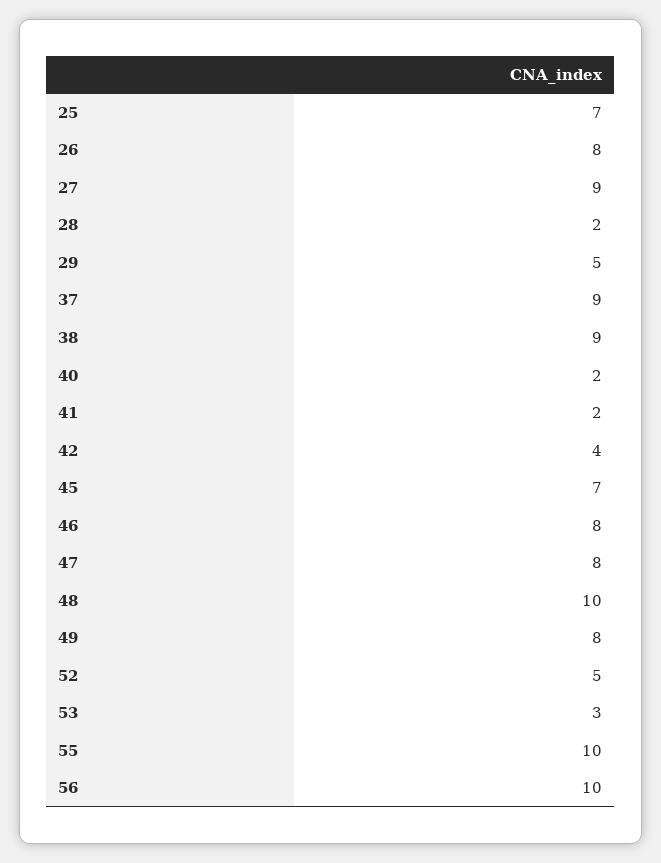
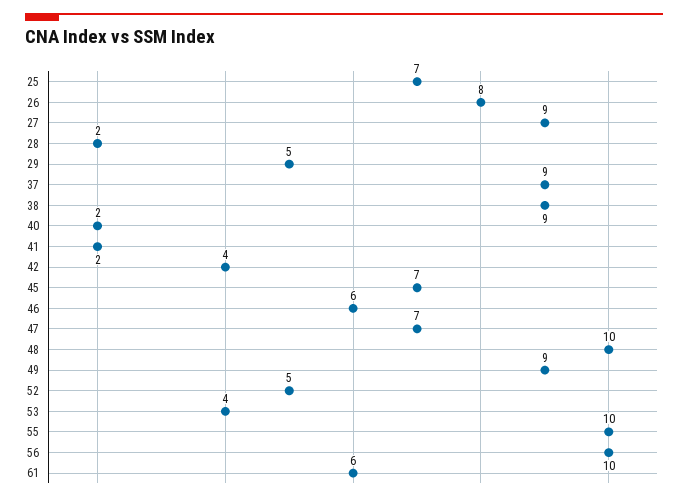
  {
    "25": 7,
    "26": 8,
    "27": 9,
    "28": 2,
    "29": 5,
    "37": 9,
    "38": 9,
    "40": 2,
    "41": 2,
    "42": 4,
    "45": 7,
-   "46": 8,
+   "46": 6,
-   "47": 8,
+   "47": 7,
    "48": 10,
-   "49": 8,
+   "49": 9,
    "52": 5,
-   "53": 3,
+   "53": 4,
    "55": 10,
-   "56": 10
+   "56": 10,
+   "61": 6
  }

